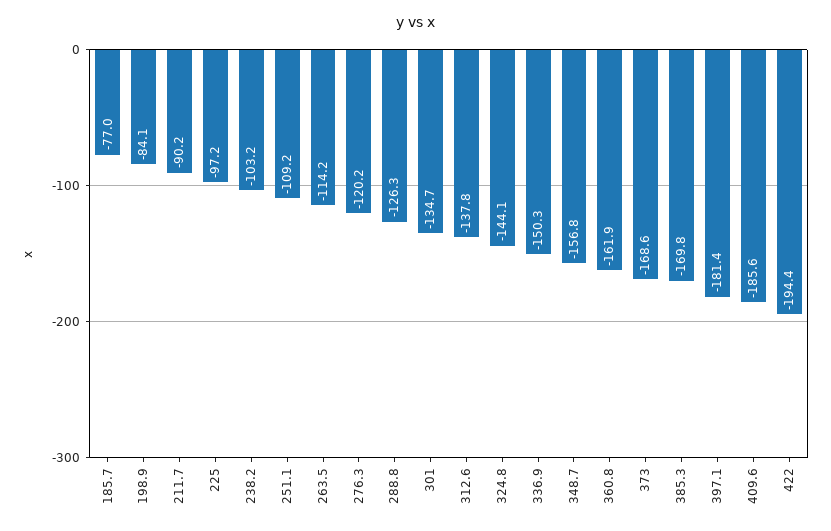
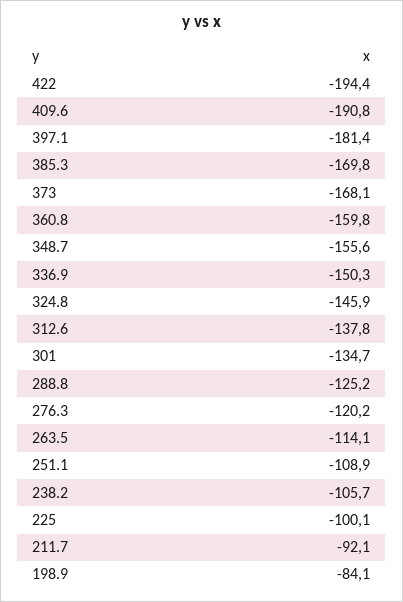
  {
-   "185.7": -77,
    "198.9": -84.1,
-   "211.7": -90.2,
+   "211.7": -92.1,
-   "225": -97.2,
+   "225": -100.1,
-   "238.2": -103.2,
+   "238.2": -105.7,
-   "251.1": -109.2,
+   "251.1": -108.9,
-   "263.5": -114.2,
+   "263.5": -114.1,
    "276.3": -120.2,
-   "288.8": -126.3,
+   "288.8": -125.2,
    "301": -134.7,
    "312.6": -137.8,
-   "324.8": -144.1,
+   "324.8": -145.9,
    "336.9": -150.3,
-   "348.7": -156.8,
+   "348.7": -155.6,
-   "360.8": -161.9,
+   "360.8": -159.8,
-   "373": -168.6,
+   "373": -168.1,
    "385.3": -169.8,
    "397.1": -181.4,
-   "409.6": -185.6,
+   "409.6": -190.8,
    "422": -194.4
  }

